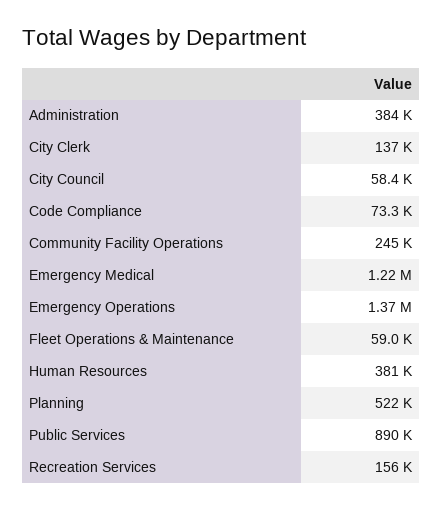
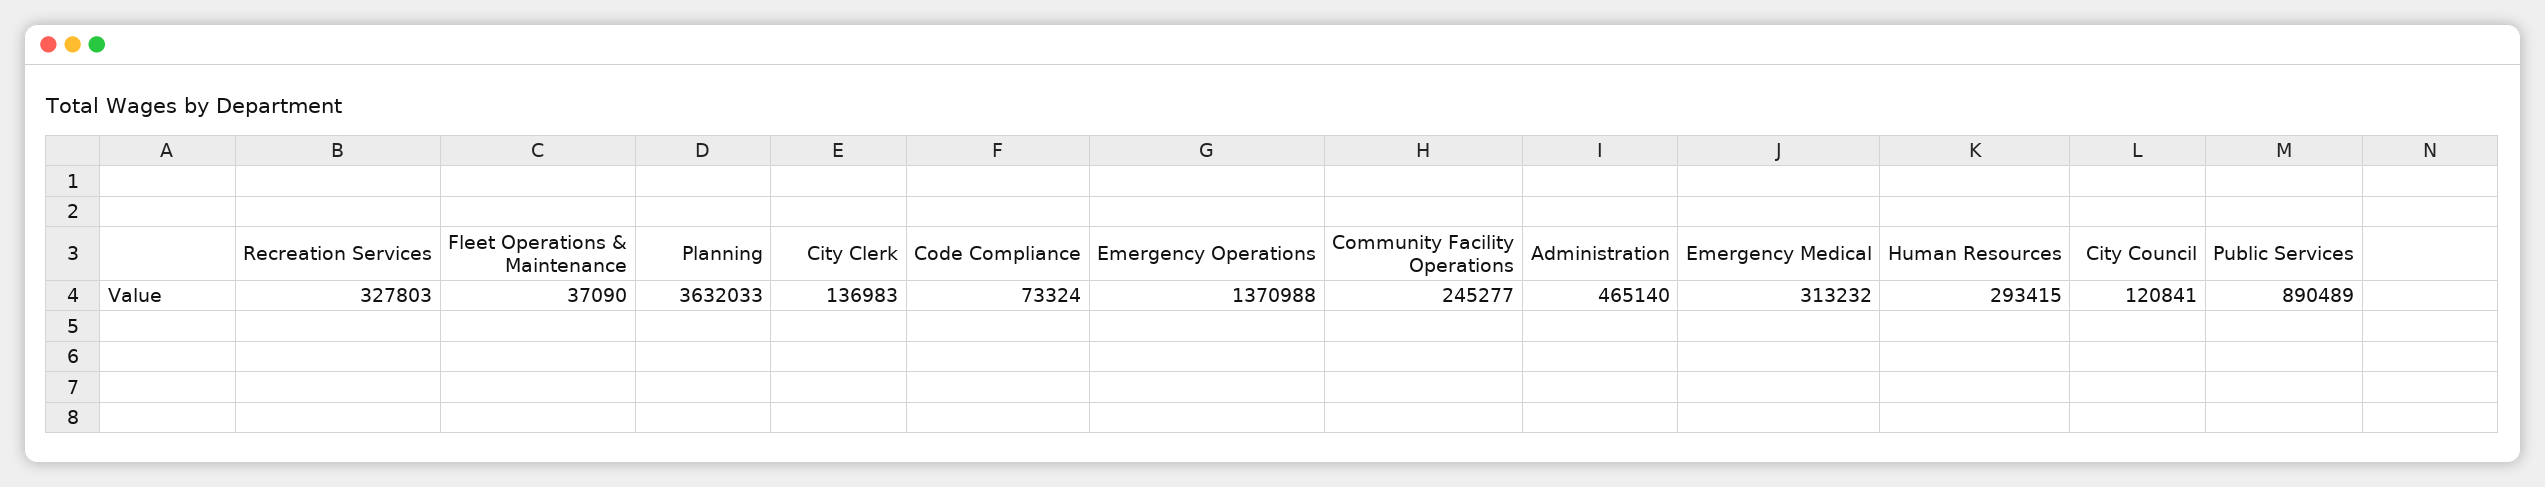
  {
-   "Administration": 384000,
+   "Administration": 465140,
    "City Clerk": 136983,
-   "City Council": 58400,
+   "City Council": 120841,
    "Code Compliance": 73324,
    "Community Facility Operations": 245277,
-   "Emergency Medical": 1220000,
+   "Emergency Medical": 313232,
    "Emergency Operations": 1370988,
-   "Fleet Operations & Maintenance": 59000,
+   "Fleet Operations & Maintenance": 37090,
-   "Human Resources": 381000,
+   "Human Resources": 293415,
-   "Planning": 522000,
+   "Planning": 3632033,
    "Public Services": 890489,
-   "Recreation Services": 156000
+   "Recreation Services": 327803
  }

